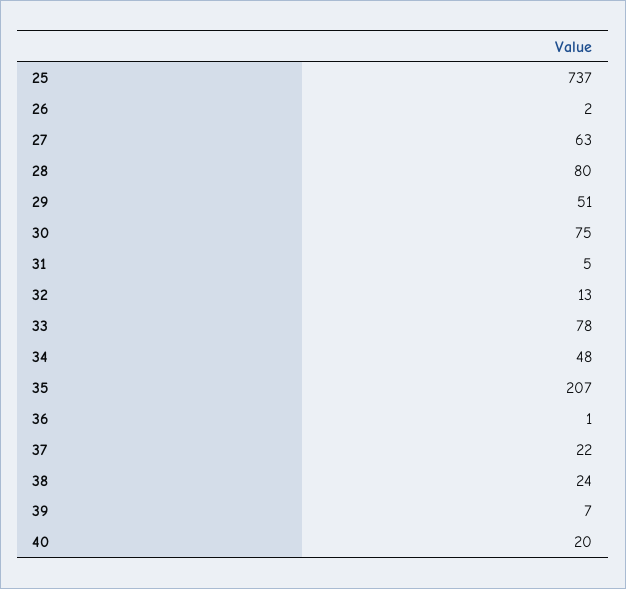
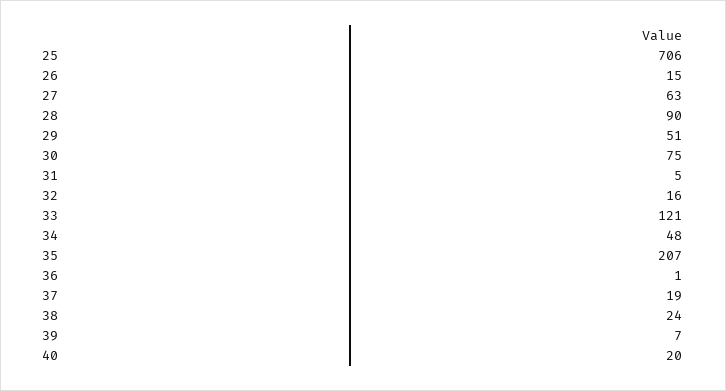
  {
-   "25": 737,
+   "25": 706,
-   "26": 2,
+   "26": 15,
    "27": 63,
-   "28": 80,
+   "28": 90,
    "29": 51,
    "30": 75,
    "31": 5,
-   "32": 13,
+   "32": 16,
-   "33": 78,
+   "33": 121,
    "34": 48,
    "35": 207,
    "36": 1,
-   "37": 22,
+   "37": 19,
    "38": 24,
    "39": 7,
    "40": 20
  }

